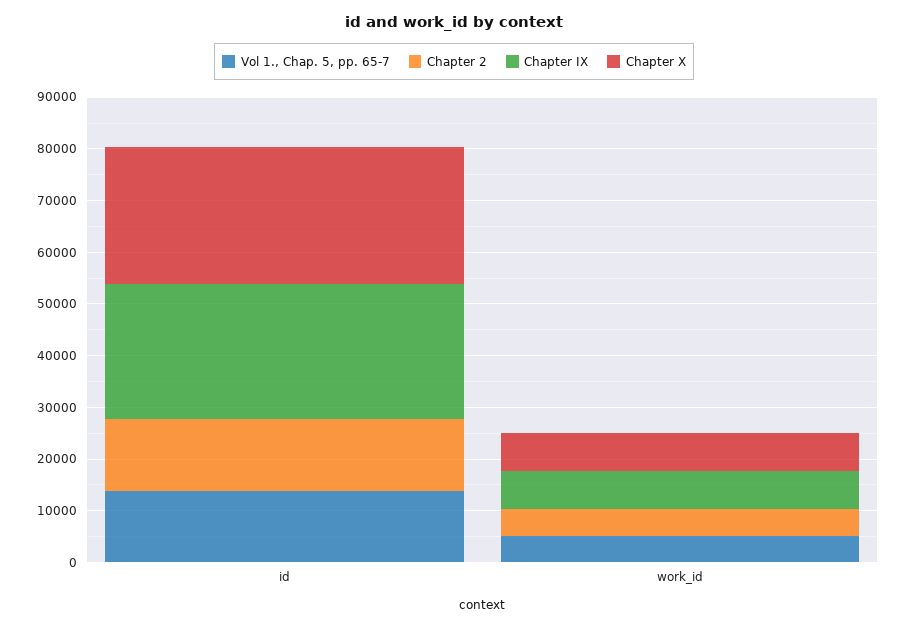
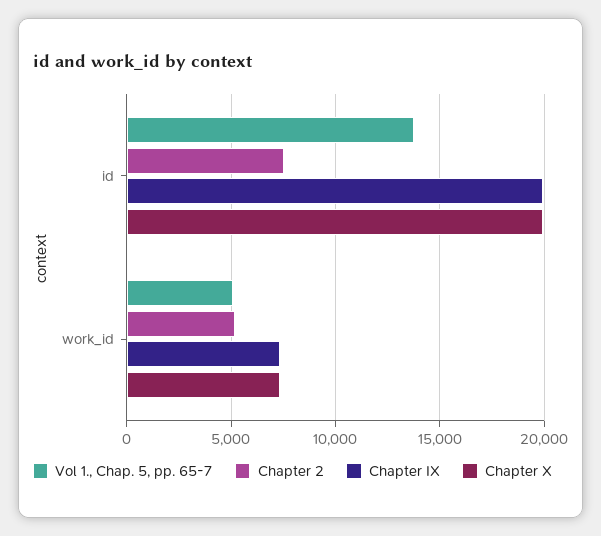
  {
    "Vol 1., Chap. 5, pp. 65-7": {
      "id": 14000,
      "work_id": 5000
    },
    "Chapter 2": {
-     "id": 14000,
+     "id": 7500,
      "work_id": 5000
    },
    "Chapter IX": {
-     "id": 26000,
+     "id": 20000,
      "work_id": 7500
    },
    "Chapter X": {
-     "id": 26000,
+     "id": 20000,
      "work_id": 7500
    }
  }

